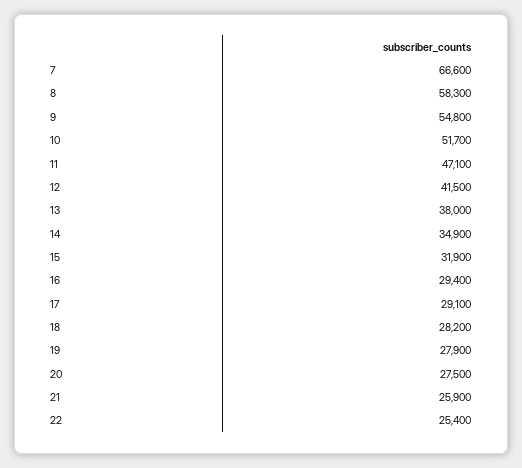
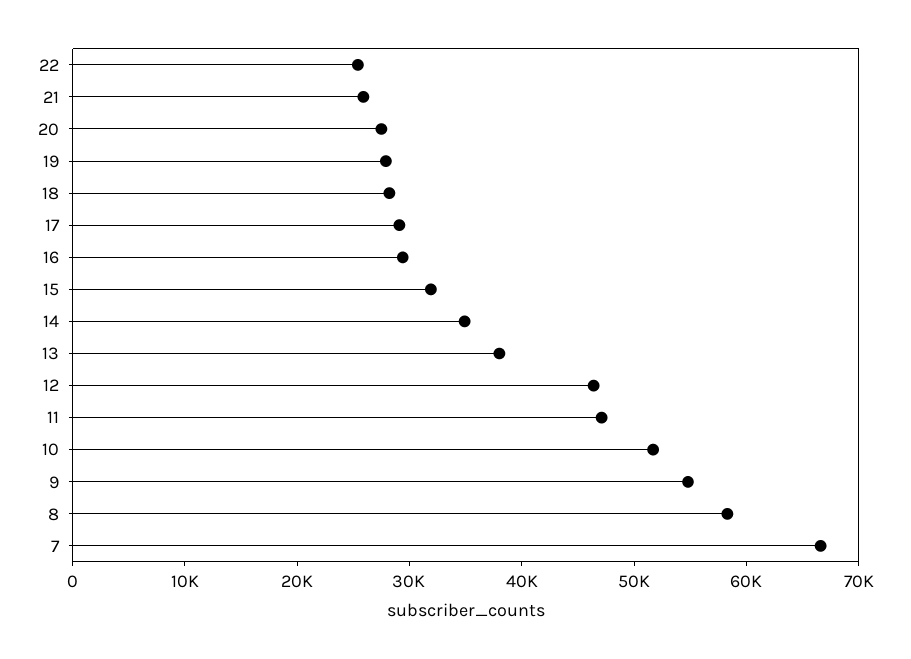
  {
    "7": 66600,
    "8": 58300,
    "9": 54800,
    "10": 51700,
    "11": 47100,
-   "12": 41500,
+   "12": 46000,
    "13": 38000,
    "14": 34900,
    "15": 31900,
    "16": 29400,
    "17": 29100,
    "18": 28200,
    "19": 27900,
    "20": 27500,
    "21": 25900,
    "22": 25400
  }

